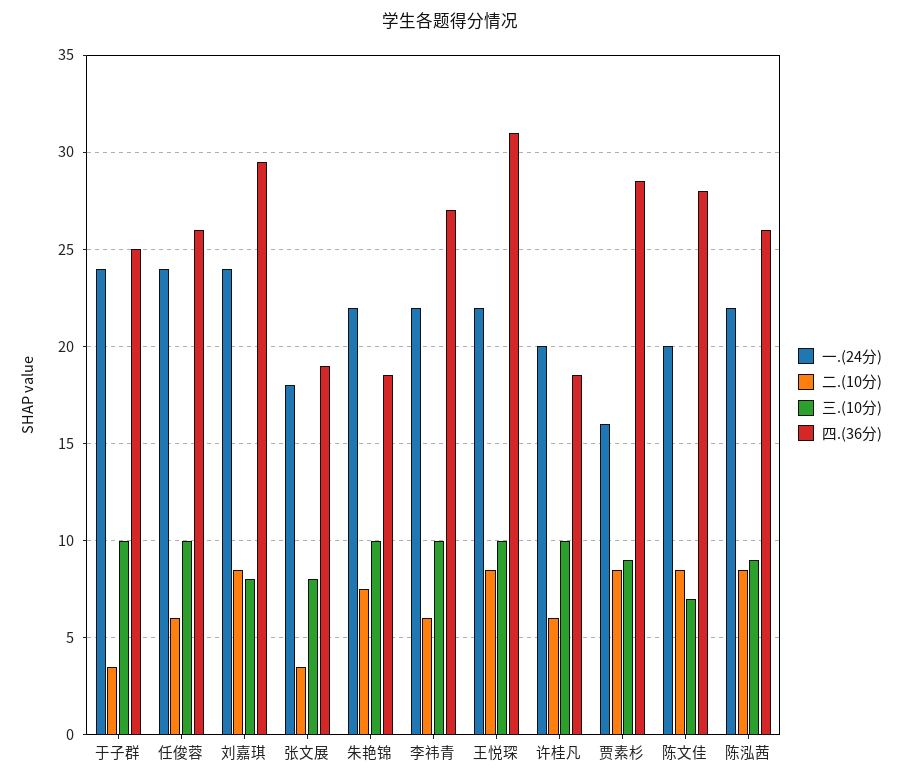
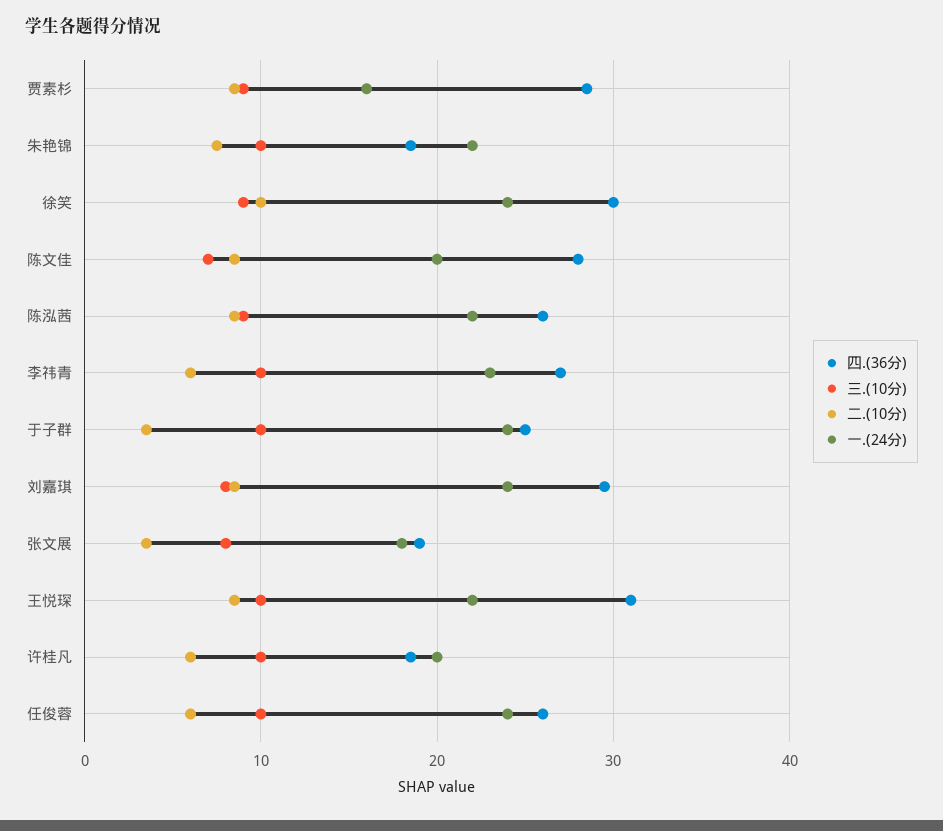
  {
    "一.(24分)": {
      "于子群": 24,
      "任俊蓉": 24,
      "刘嘉琪": 24,
      "张文展": 18,
      "朱艳锦": 22,
-     "李祎青": 22,
+     "李祎青": 23,
      "王悦琛": 22,
      "许桂凡": 20,
      "贾素杉": 16,
      "陈文佳": 20,
-     "陈泓茜": 22
+     "陈泓茜": 22,
+     "徐笑": 24
    },
    "二.(10分)": {
      "于子群": 3.5,
      "任俊蓉": 6,
      "刘嘉琪": 8.5,
      "张文展": 3.5,
      "朱艳锦": 7.5,
      "李祎青": 6,
      "王悦琛": 8.5,
      "许桂凡": 6,
      "贾素杉": 8.5,
      "陈文佳": 8.5,
-     "陈泓茜": 8.5
+     "陈泓茜": 8.5,
+     "徐笑": 10
    },
    "三.(10分)": {
      "于子群": 10,
      "任俊蓉": 10,
      "刘嘉琪": 8,
      "张文展": 8,
      "朱艳锦": 10,
      "李祎青": 10,
      "王悦琛": 10,
      "许桂凡": 10,
      "贾素杉": 9,
      "陈文佳": 7,
-     "陈泓茜": 9
+     "陈泓茜": 9,
+     "徐笑": 9
    },
    "四.(36分)": {
      "于子群": 25,
      "任俊蓉": 26,
      "刘嘉琪": 29.5,
      "张文展": 19,
      "朱艳锦": 18.5,
      "李祎青": 27,
      "王悦琛": 31,
      "许桂凡": 18.5,
      "贾素杉": 28.5,
      "陈文佳": 28,
-     "陈泓茜": 26
+     "陈泓茜": 26,
+     "徐笑": 30
    }
  }

